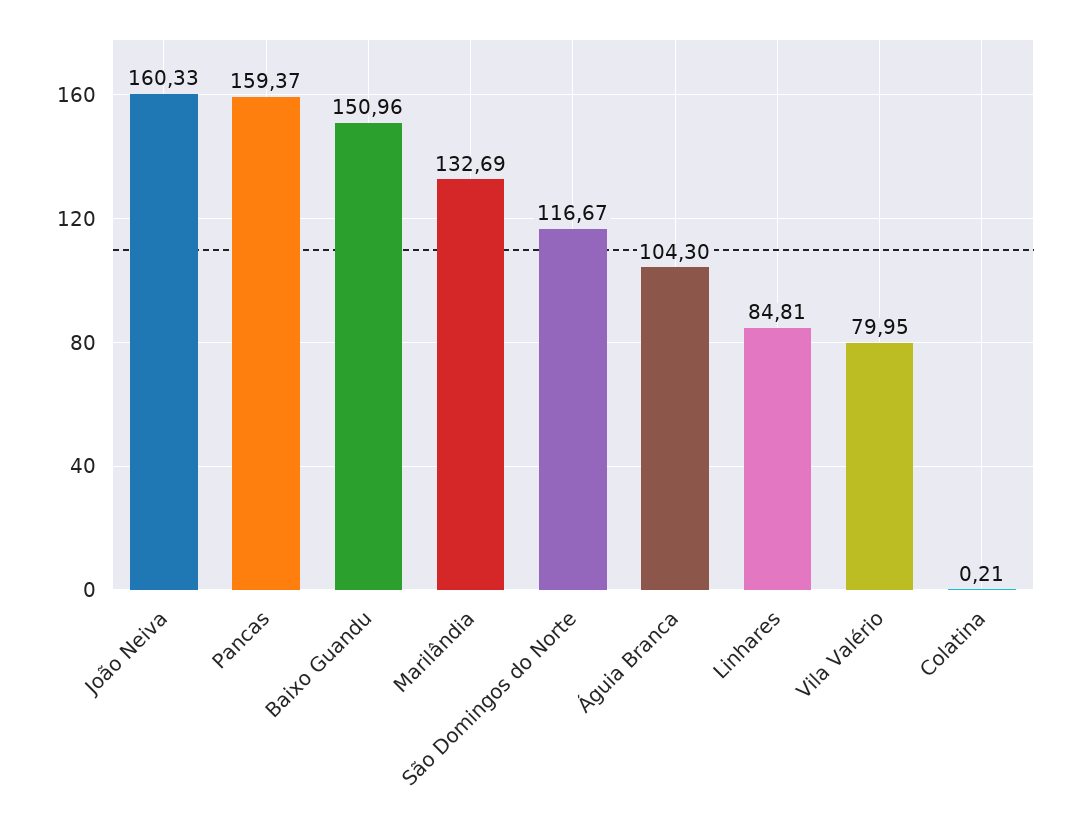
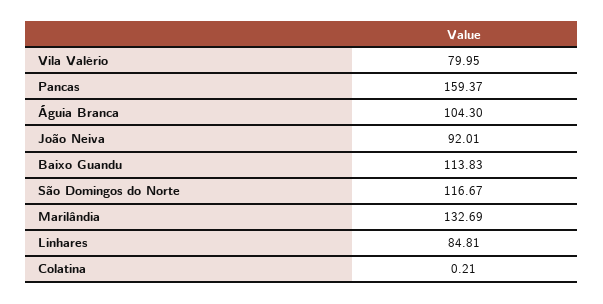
  {
-   "João Neiva": 160.33,
+   "João Neiva": 92.01,
    "Pancas": 159.37,
-   "Baixo Guandu": 150.96,
+   "Baixo Guandu": 113.83,
    "Marilândia": 132.69,
    "São Domingos do Norte": 116.67,
    "Águia Branca": 104.3,
    "Linhares": 84.81,
    "Vila Valério": 79.95,
    "Colatina": 0.21
  }

